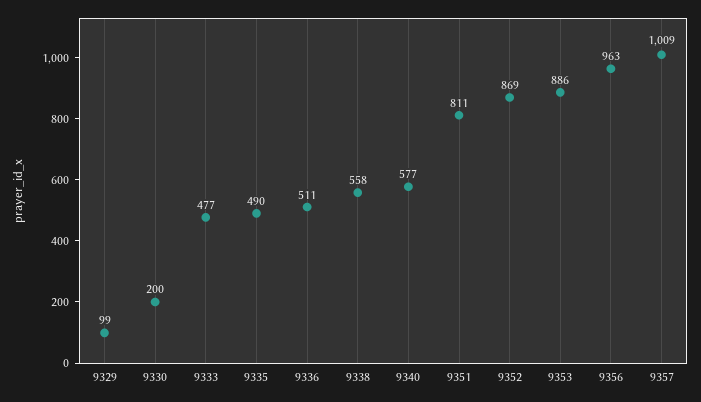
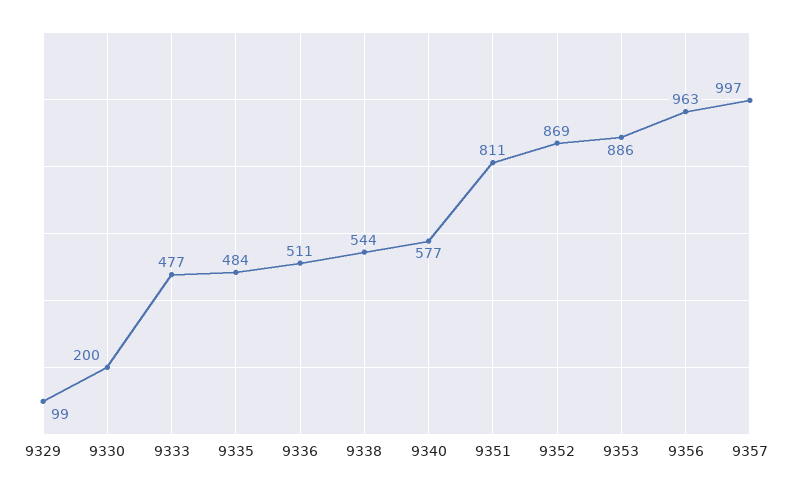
  {
    "9329": 99,
    "9330": 200,
    "9333": 477,
-   "9335": 490,
+   "9335": 484,
    "9336": 511,
-   "9338": 558,
+   "9338": 544,
    "9340": 577,
    "9351": 811,
    "9352": 869,
    "9353": 886,
    "9356": 963,
-   "9357": 1009
+   "9357": 997
  }

